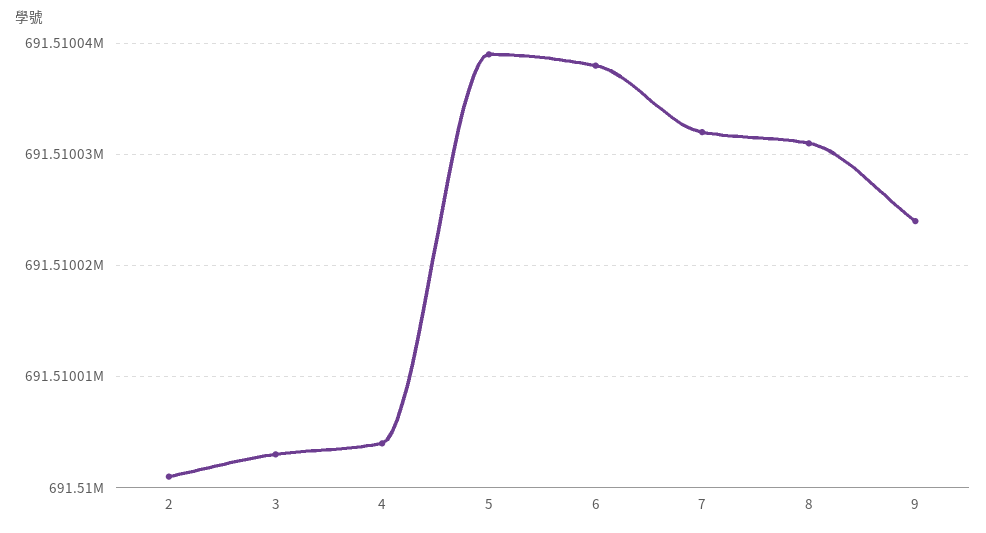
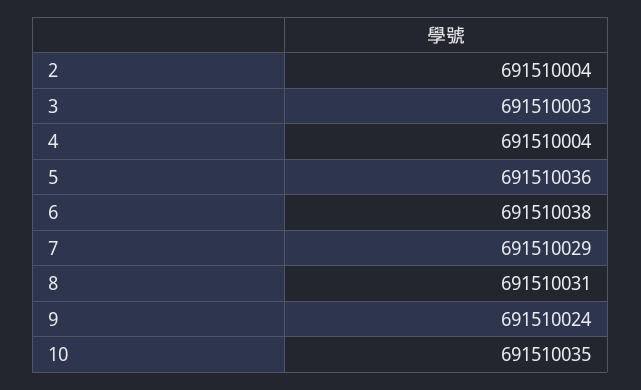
  {
-   "2": 691510001,
+   "2": 691510004,
    "3": 691510003,
    "4": 691510004,
-   "5": 691510039,
+   "5": 691510036,
    "6": 691510038,
-   "7": 691510032,
+   "7": 691510029,
    "8": 691510031,
-   "9": 691510024
+   "9": 691510024,
+   "10": 691510035
  }

